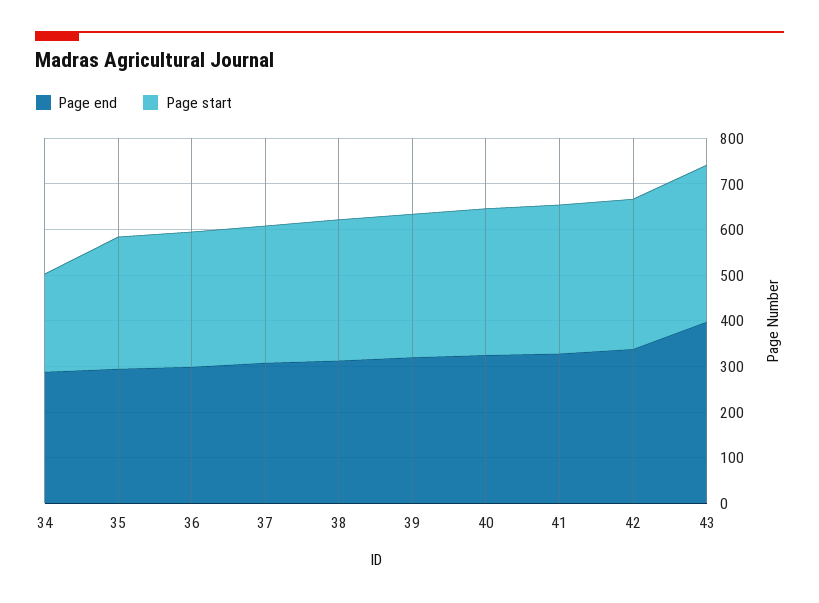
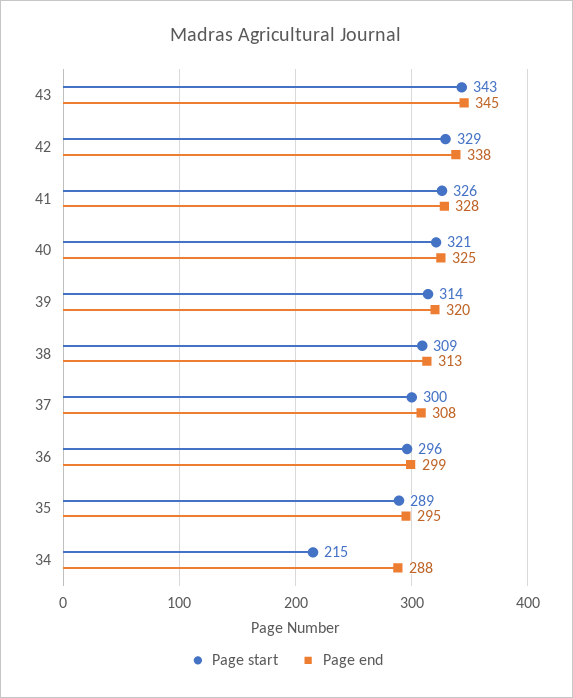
  {
    "Page end": {
      "34": 288,
      "35": 295,
      "36": 299,
      "37": 308,
      "38": 313,
      "39": 320,
      "40": 325,
      "41": 328,
      "42": 338,
-     "43": 400
+     "43": 345
    },
    "Page start": {
      "34": 215,
      "35": 289,
      "36": 296,
      "37": 300,
      "38": 309,
      "39": 314,
      "40": 321,
      "41": 326,
      "42": 329,
      "43": 343
    }
  }

